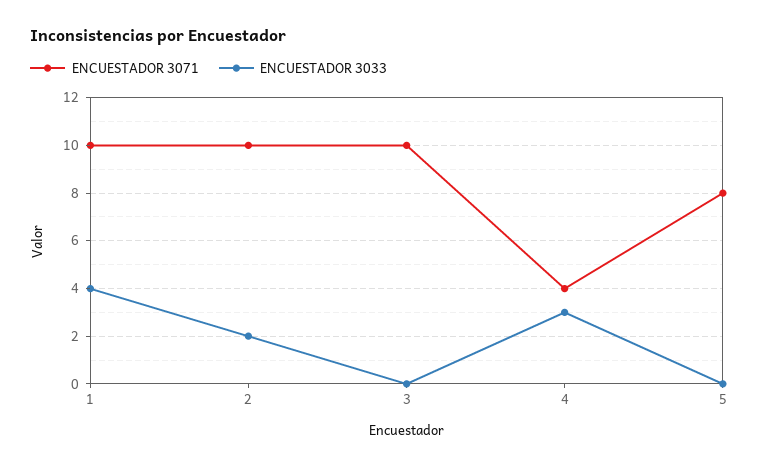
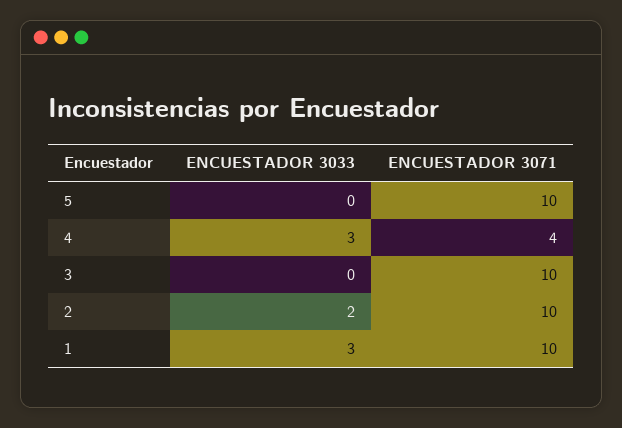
  {
    "ENCUESTADOR 3071": {
      "1": 10,
      "2": 10,
      "3": 10,
      "4": 4,
-     "5": 8
+     "5": 10
    },
    "ENCUESTADOR 3033": {
-     "1": 4,
+     "1": 3,
      "2": 2,
      "3": 0,
      "4": 3,
      "5": 0
    }
  }

